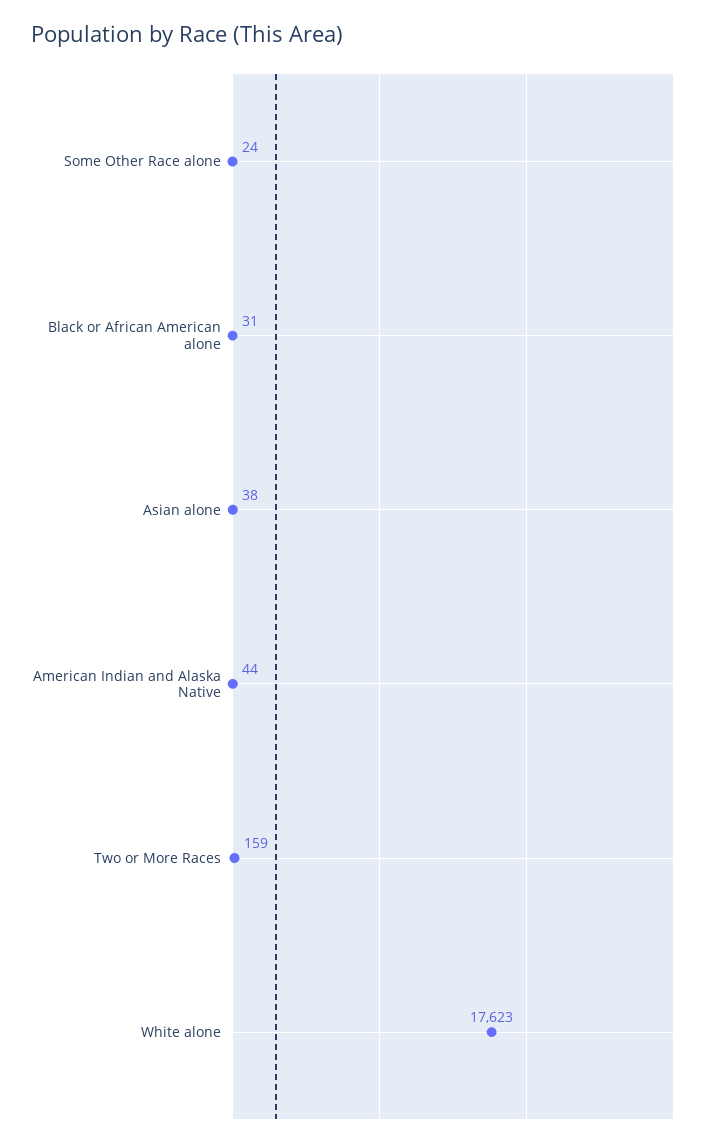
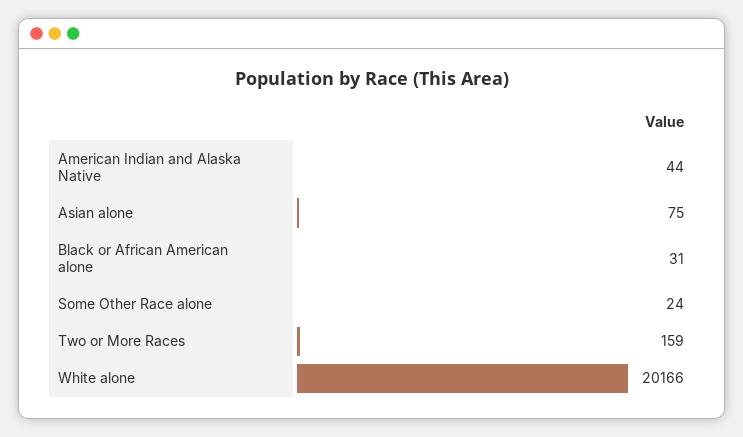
  {
    "Some Other Race alone": 24,
    "Black or African American alone": 31,
-   "Asian alone": 38,
+   "Asian alone": 75,
    "American Indian and Alaska Native": 44,
    "Two or More Races": 159,
-   "White alone": 17623
+   "White alone": 20166
  }

